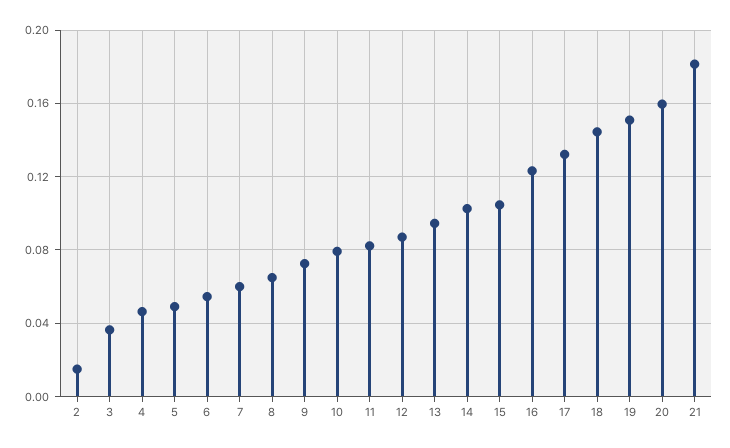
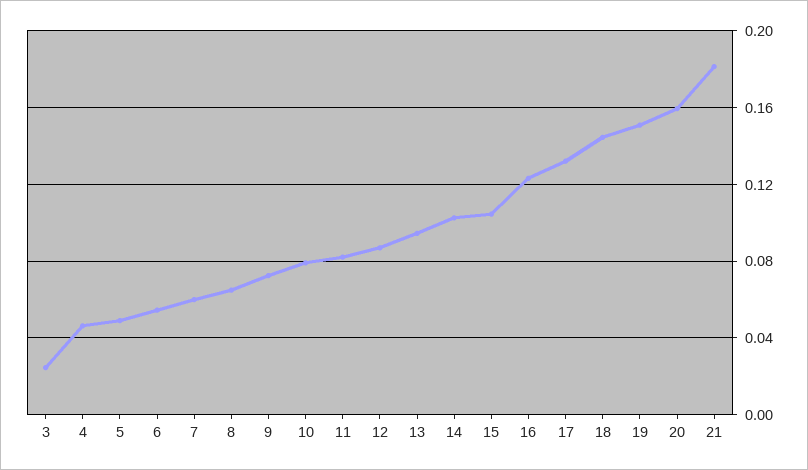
  {
-   "2": 0.015,
-   "3": 0.035,
+   "3": 0.025,
    "4": 0.045,
    "5": 0.05,
    "6": 0.055,
    "7": 0.06,
    "8": 0.065,
    "9": 0.075,
    "10": 0.08,
    "11": 0.08,
    "12": 0.085,
    "13": 0.095,
    "14": 0.105,
    "15": 0.105,
    "16": 0.125,
    "17": 0.13,
    "18": 0.145,
    "19": 0.15,
    "20": 0.16,
    "21": 0.18
  }

